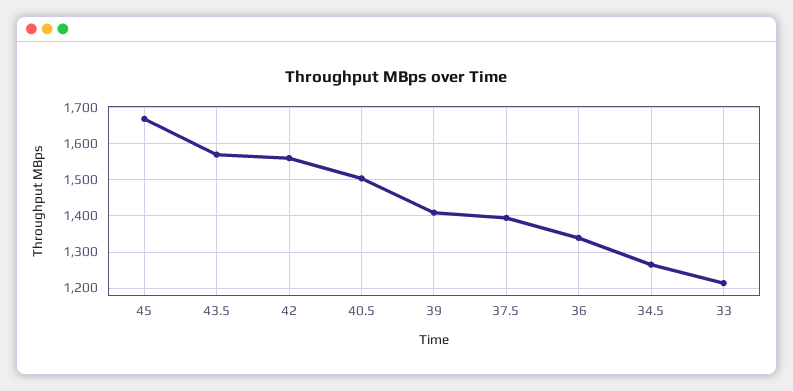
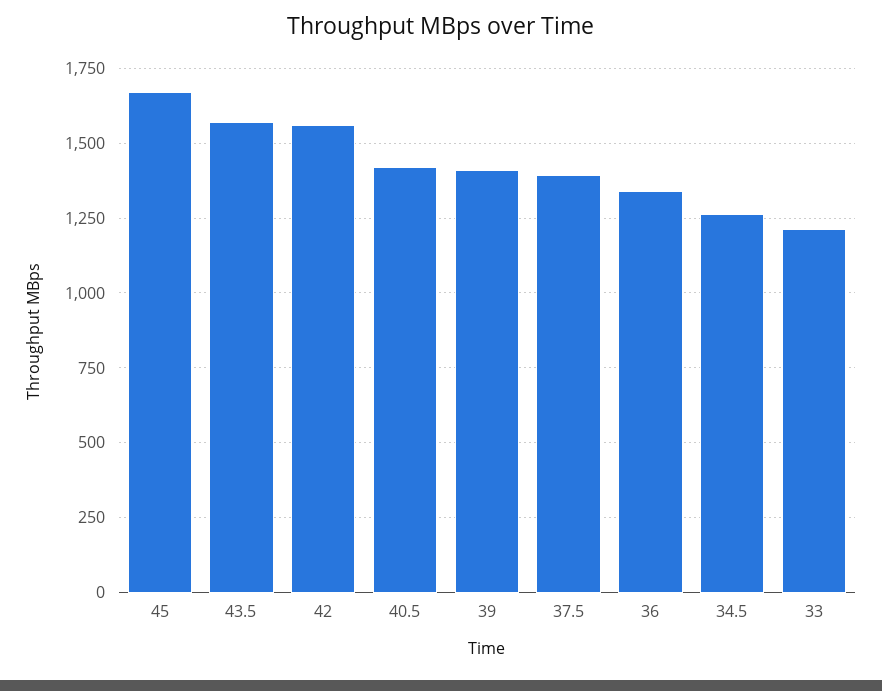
  {
    "45": 1660,
    "43.5": 1580,
    "42": 1560,
-   "40.5": 1500,
+   "40.5": 1425,
    "39": 1400,
    "37.5": 1400,
    "36": 1340,
    "34.5": 1260,
    "33": 1220
  }

